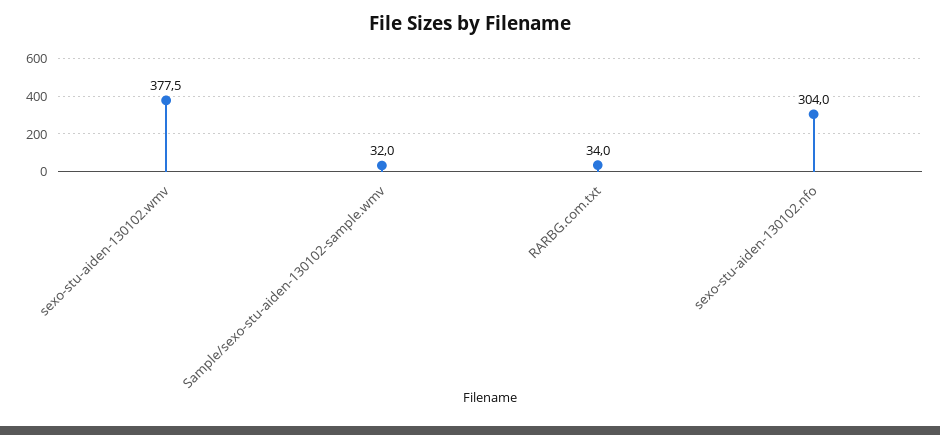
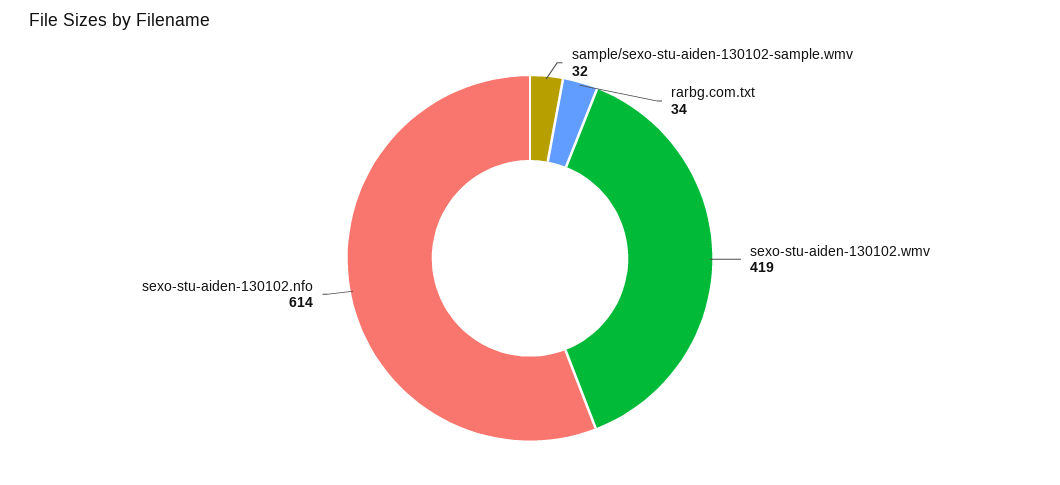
  {
-   "sexo-stu-aiden-130102.wmv": 377.5,
+   "sexo-stu-aiden-130102.wmv": 419,
    "Sample/sexo-stu-aiden-130102-sample.wmv": 32,
    "RARBG.com.txt": 34,
-   "sexo-stu-aiden-130102.nfo": 304
+   "sexo-stu-aiden-130102.nfo": 614
  }

